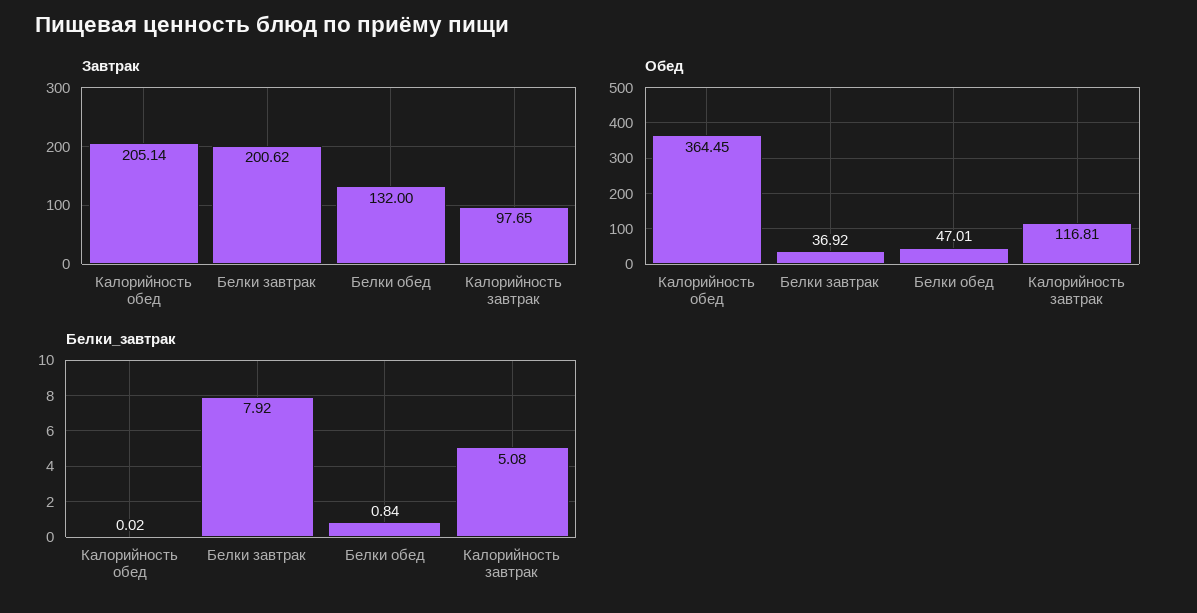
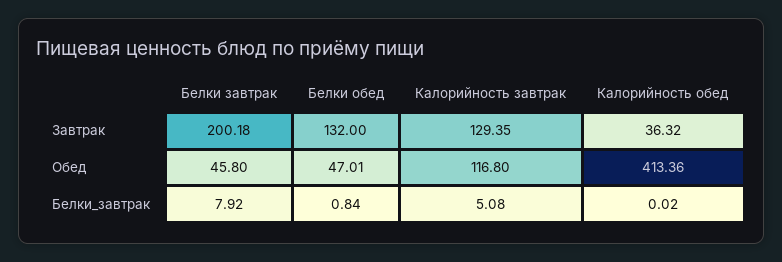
  {
    "Завтрак": {
-     "Калорийность обед": 205.14,
+     "Калорийность обед": 36.32,
-     "Белки завтрак": 200.62,
+     "Белки завтрак": 200.18,
      "Белки обед": 132,
-     "Калорийность завтрак": 97.65
+     "Калорийность завтрак": 129.35
    },
    "Обед": {
-     "Калорийность обед": 364.45,
+     "Калорийность обед": 413.36,
-     "Белки завтрак": 36.92,
+     "Белки завтрак": 45.8,
      "Белки обед": 47.01,
-     "Калорийность завтрак": 116.81
+     "Калорийность завтрак": 116.8
    },
    "Белки_завтрак": {
      "Калорийность обед": 0.02,
      "Белки завтрак": 7.92,
      "Белки обед": 0.84,
      "Калорийность завтрак": 5.08
    }
  }

